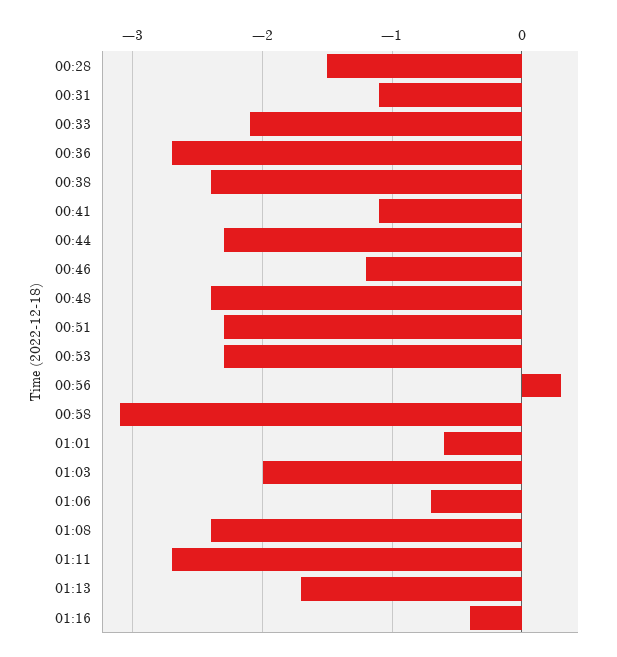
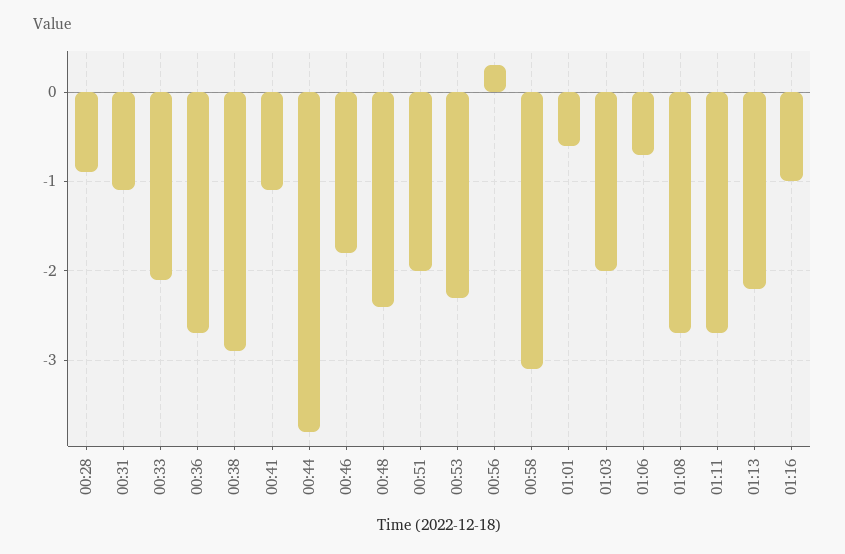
  {
-   "00:28": -1.5,
+   "00:28": -0.9,
    "00:31": -1.1,
    "00:33": -2.1,
    "00:36": -2.7,
-   "00:38": -2.4,
+   "00:38": -2.9,
    "00:41": -1.1,
-   "00:44": -2.3,
+   "00:44": -3.8,
-   "00:46": -1.2,
+   "00:46": -1.8,
    "00:48": -2.4,
-   "00:51": -2.3,
+   "00:51": -2,
    "00:53": -2.3,
    "00:56": 0.3,
    "00:58": -3.1,
    "01:01": -0.6,
    "01:03": -2,
    "01:06": -0.7,
-   "01:08": -2.4,
+   "01:08": -2.7,
    "01:11": -2.7,
-   "01:13": -1.7,
+   "01:13": -2.2,
-   "01:16": -0.4
+   "01:16": -1
  }

